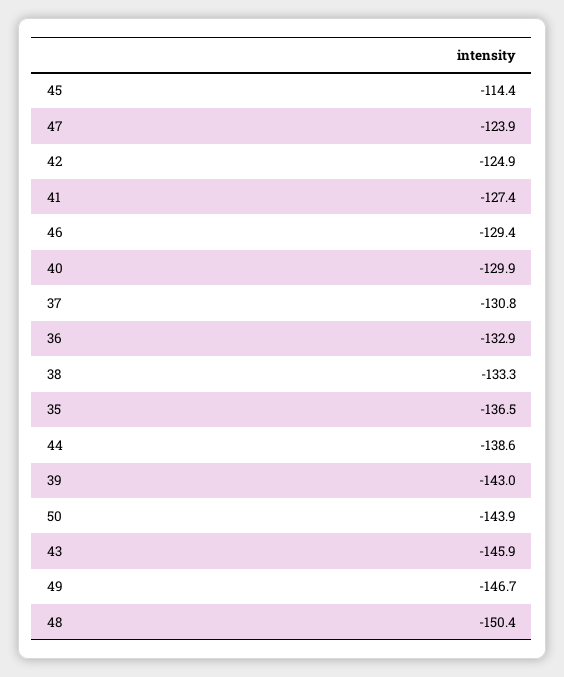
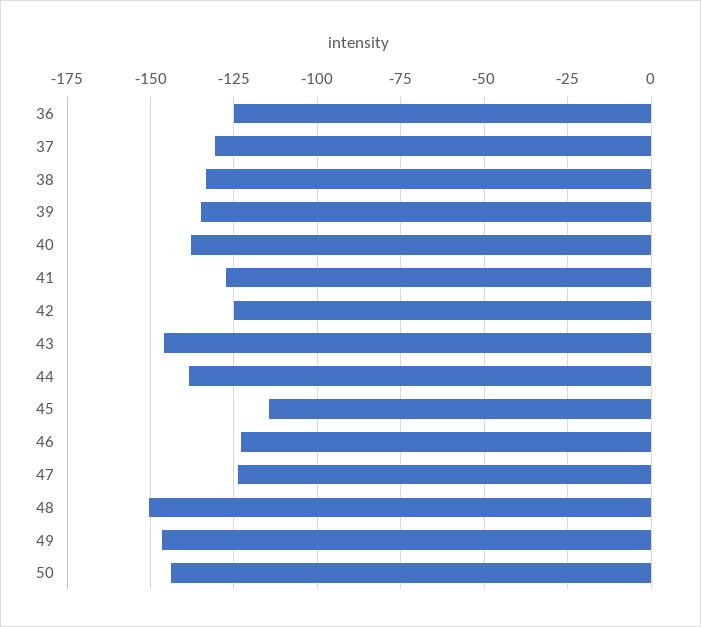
  {
    "45": -114.4,
    "47": -123.9,
    "42": -124.9,
    "41": -127.4,
-   "46": -129.4,
+   "46": -122.5,
-   "40": -129.9,
+   "40": -137.5,
    "37": -130.8,
-   "36": -132.9,
+   "36": -125,
    "38": -133.3,
-   "35": -136.5,
    "44": -138.6,
-   "39": -143,
+   "39": -135,
    "50": -143.9,
    "43": -145.9,
    "49": -146.7,
    "48": -150.4
  }

